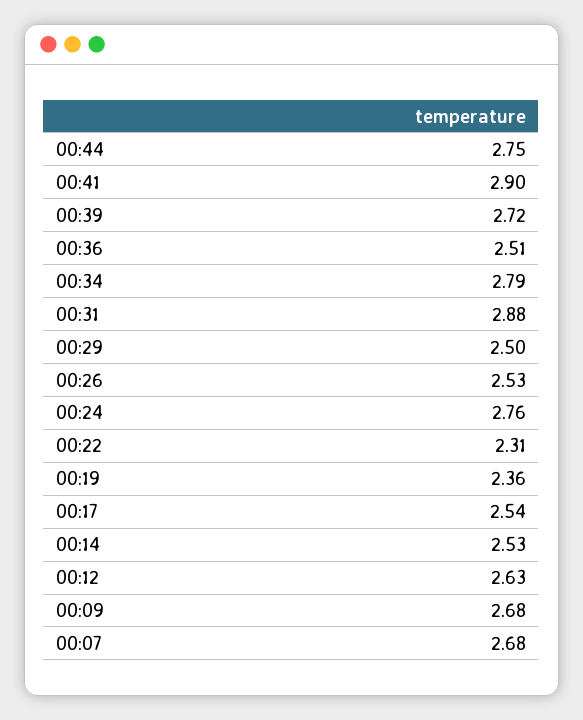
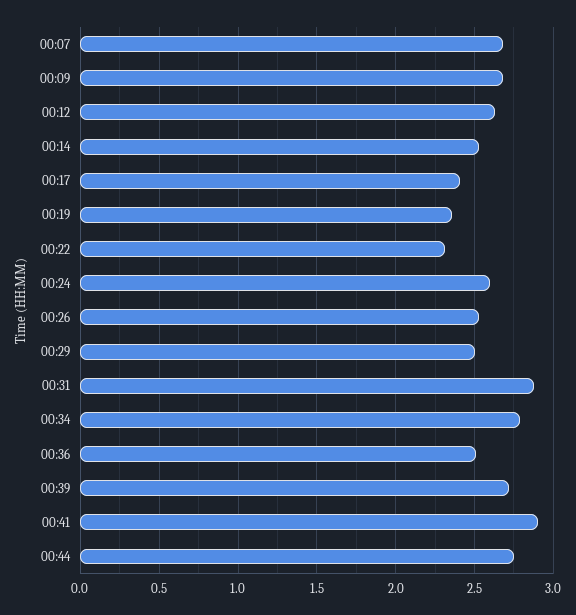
  {
    "00:44": 2.75,
    "00:41": 2.9,
    "00:39": 2.72,
    "00:36": 2.51,
    "00:34": 2.79,
    "00:31": 2.88,
    "00:29": 2.5,
    "00:26": 2.53,
-   "00:24": 2.76,
+   "00:24": 2.6,
    "00:22": 2.31,
    "00:19": 2.36,
-   "00:17": 2.54,
+   "00:17": 2.4,
    "00:14": 2.53,
    "00:12": 2.63,
    "00:09": 2.68,
    "00:07": 2.68
  }

